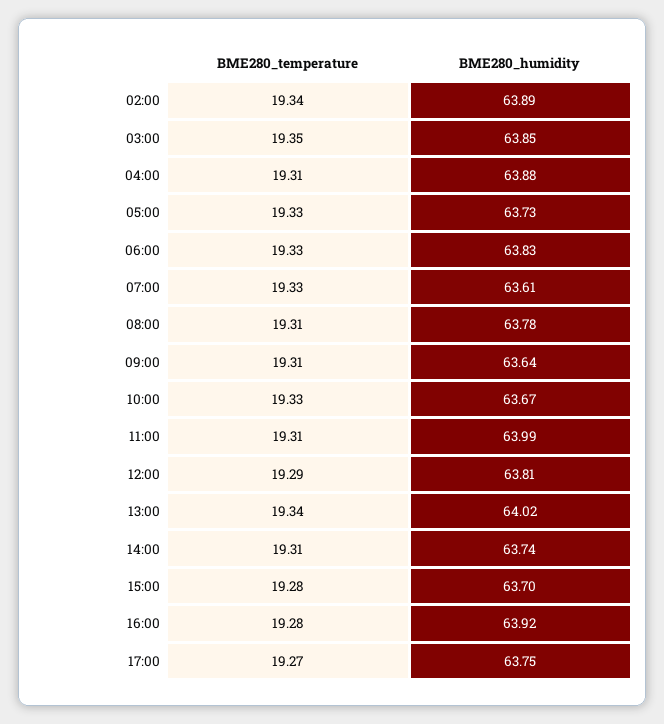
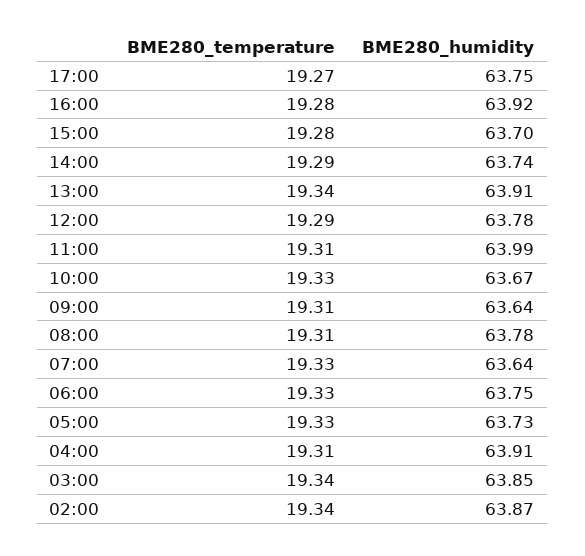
  {
    "BME280_temperature": {
      "02:00": 19.34,
-     "03:00": 19.35,
+     "03:00": 19.34,
      "04:00": 19.31,
      "05:00": 19.33,
      "06:00": 19.33,
      "07:00": 19.33,
      "08:00": 19.31,
      "09:00": 19.31,
      "10:00": 19.33,
      "11:00": 19.31,
      "12:00": 19.29,
      "13:00": 19.34,
-     "14:00": 19.31,
+     "14:00": 19.29,
      "15:00": 19.28,
      "16:00": 19.28,
      "17:00": 19.27
    },
    "BME280_humidity": {
-     "02:00": 63.89,
+     "02:00": 63.87,
      "03:00": 63.85,
-     "04:00": 63.88,
+     "04:00": 63.91,
      "05:00": 63.73,
-     "06:00": 63.83,
+     "06:00": 63.75,
-     "07:00": 63.61,
+     "07:00": 63.64,
      "08:00": 63.78,
      "09:00": 63.64,
      "10:00": 63.67,
      "11:00": 63.99,
-     "12:00": 63.81,
+     "12:00": 63.78,
-     "13:00": 64.02,
+     "13:00": 63.91,
      "14:00": 63.74,
      "15:00": 63.7,
      "16:00": 63.92,
      "17:00": 63.75
    }
  }

